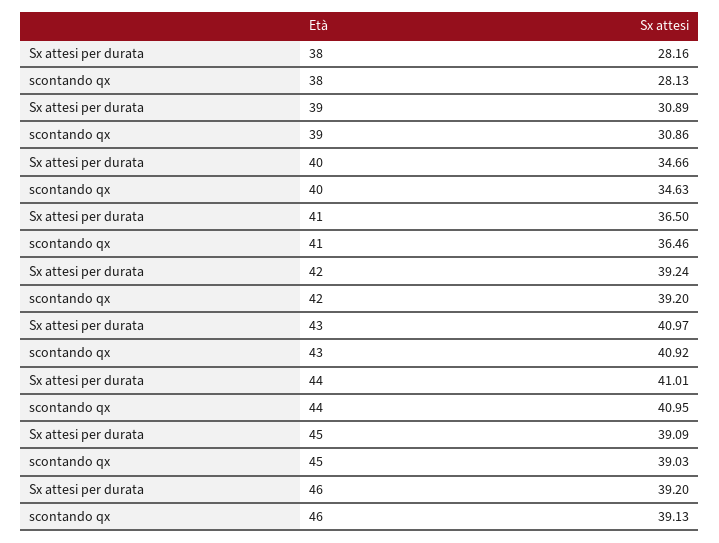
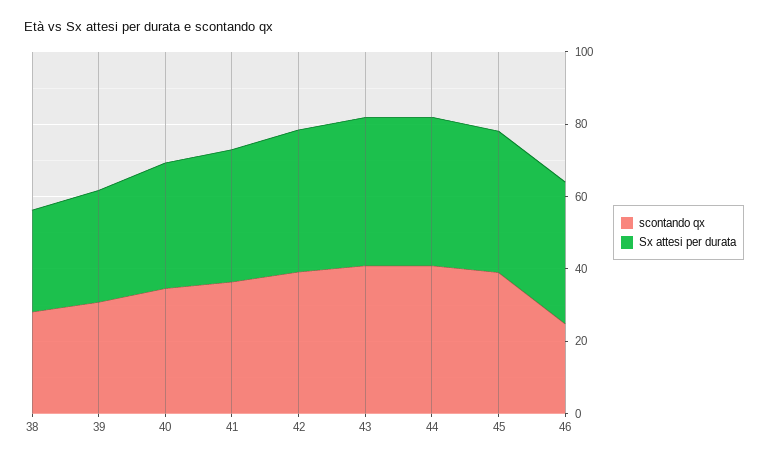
  {
    "Sx attesi per durata": {
      "38": 28.16,
      "39": 30.89,
      "40": 34.66,
      "41": 36.5,
      "42": 39.24,
      "43": 40.97,
      "44": 41.01,
      "45": 39.09,
      "46": 39.2
    },
    "scontando qx": {
      "38": 28.13,
      "39": 30.86,
      "40": 34.63,
      "41": 36.46,
      "42": 39.2,
      "43": 40.92,
      "44": 40.95,
      "45": 39.03,
-     "46": 39.13
+     "46": 25
    }
  }

